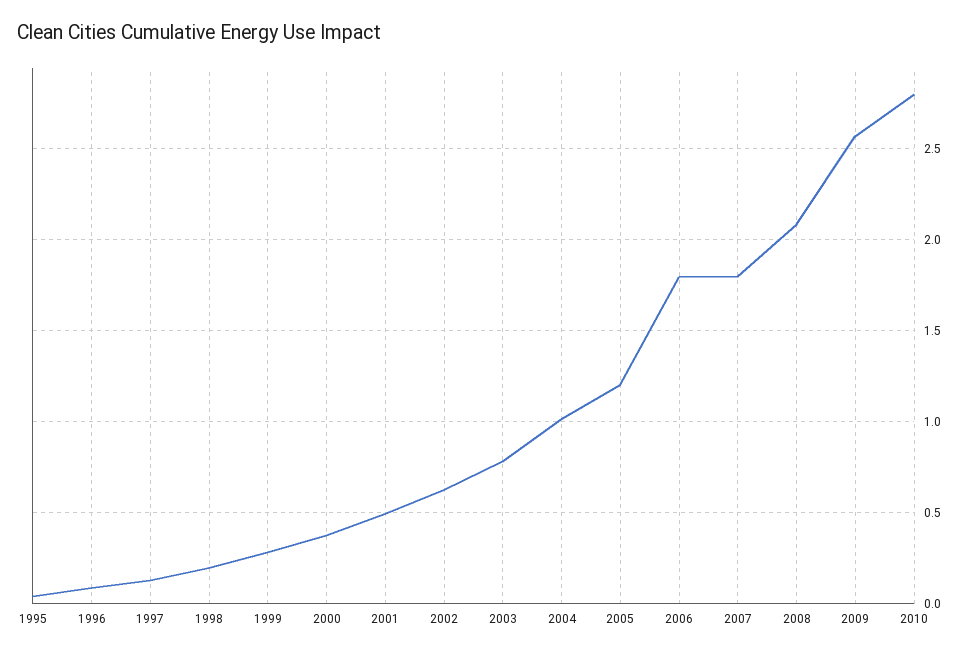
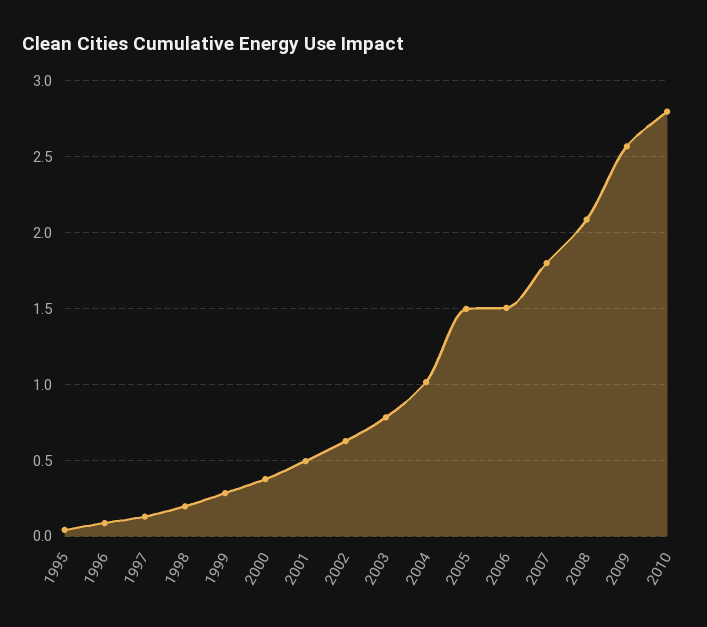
  {
    "1995": 0.05,
    "1996": 0.1,
    "1997": 0.15,
    "1998": 0.2,
    "1999": 0.3,
    "2000": 0.4,
    "2001": 0.5,
    "2002": 0.65,
    "2003": 0.8,
    "2004": 1,
-   "2005": 1.2,
+   "2005": 1.5,
-   "2006": 1.8,
+   "2006": 1.5,
    "2007": 1.8,
    "2008": 2.1,
    "2009": 2.55,
    "2010": 2.8
  }

